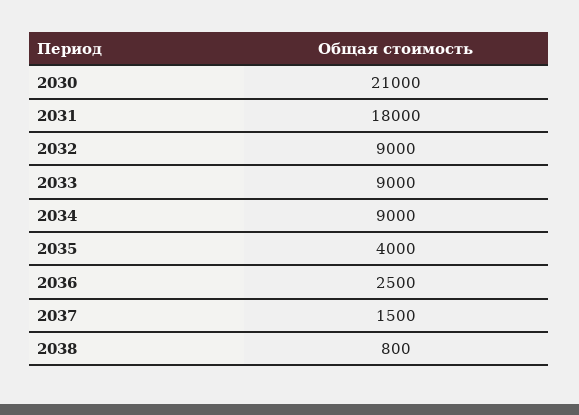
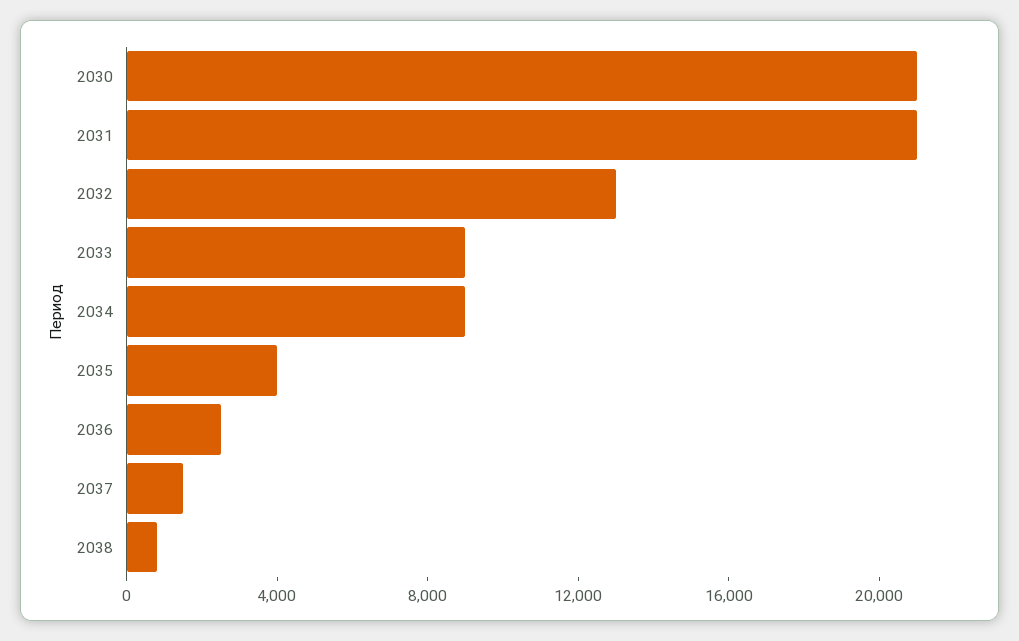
  {
    "2030": 21000,
-   "2031": 18000,
+   "2031": 21000,
-   "2032": 9000,
+   "2032": 13000,
    "2033": 9000,
    "2034": 9000,
    "2035": 4000,
    "2036": 2500,
    "2037": 1500,
    "2038": 800
  }

